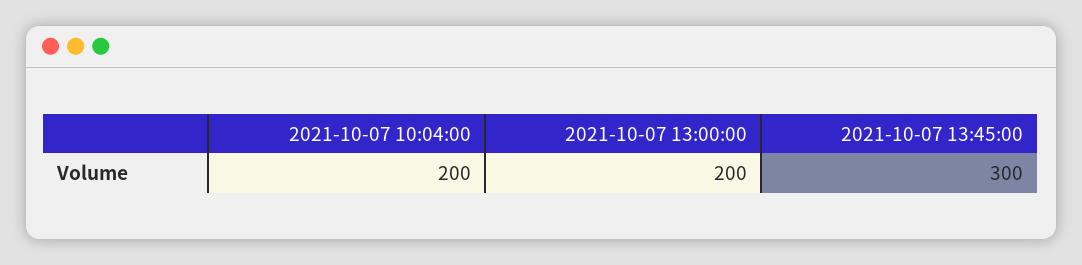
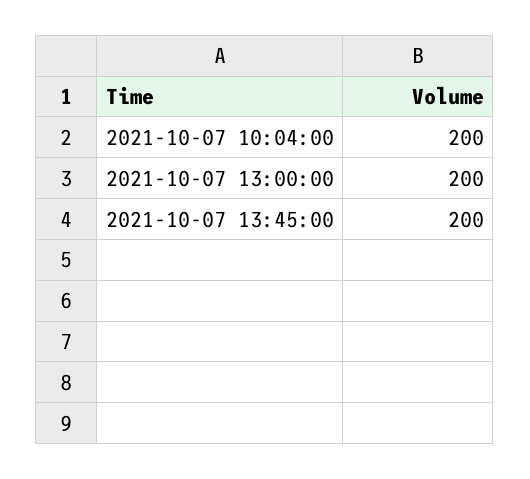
  {
    "2021-10-07 10:04:00": 200,
    "2021-10-07 13:00:00": 200,
-   "2021-10-07 13:45:00": 300
+   "2021-10-07 13:45:00": 200
  }

